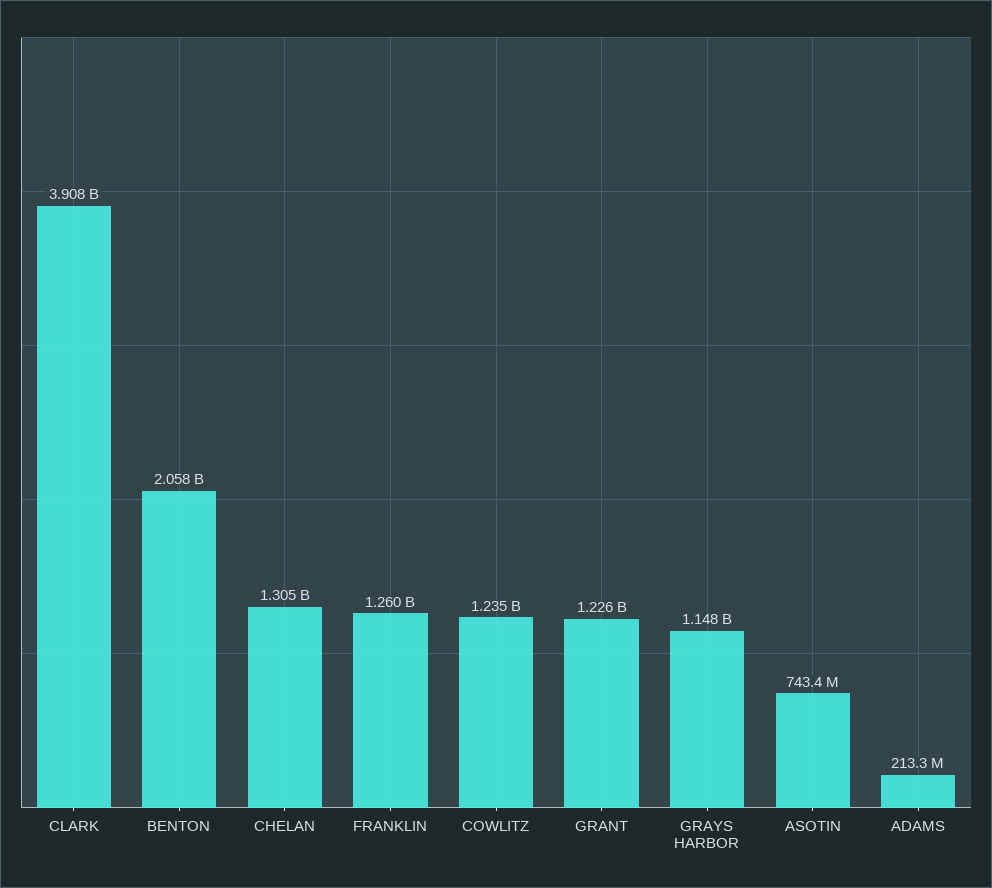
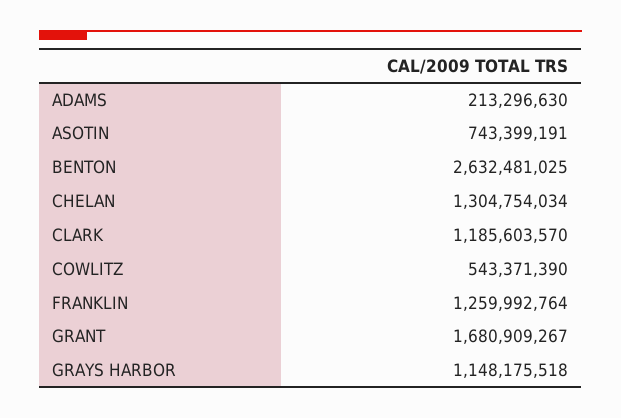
  {
-   "CLARK": 3908000000,
+   "CLARK": 1185603570,
-   "BENTON": 2058000000,
+   "BENTON": 2632481025,
    "CHELAN": 1304754034,
    "FRANKLIN": 1259992764,
-   "COWLITZ": 1235000000,
+   "COWLITZ": 543371390,
-   "GRANT": 1226000000,
+   "GRANT": 1680909267,
    "GRAYS HARBOR": 1148175518,
    "ASOTIN": 743399191,
    "ADAMS": 213296630
  }

